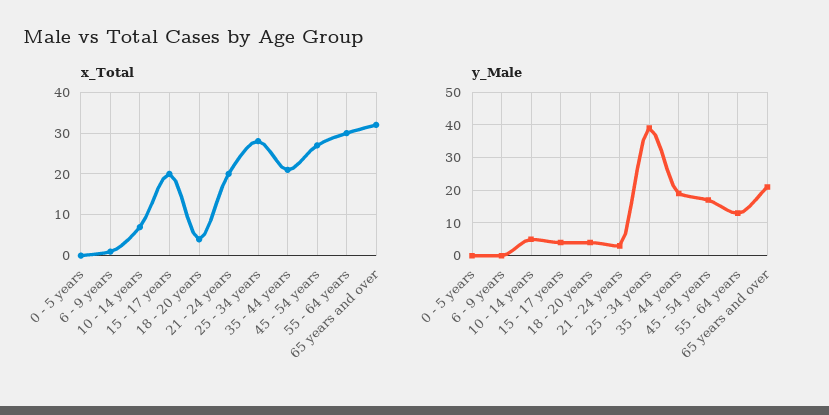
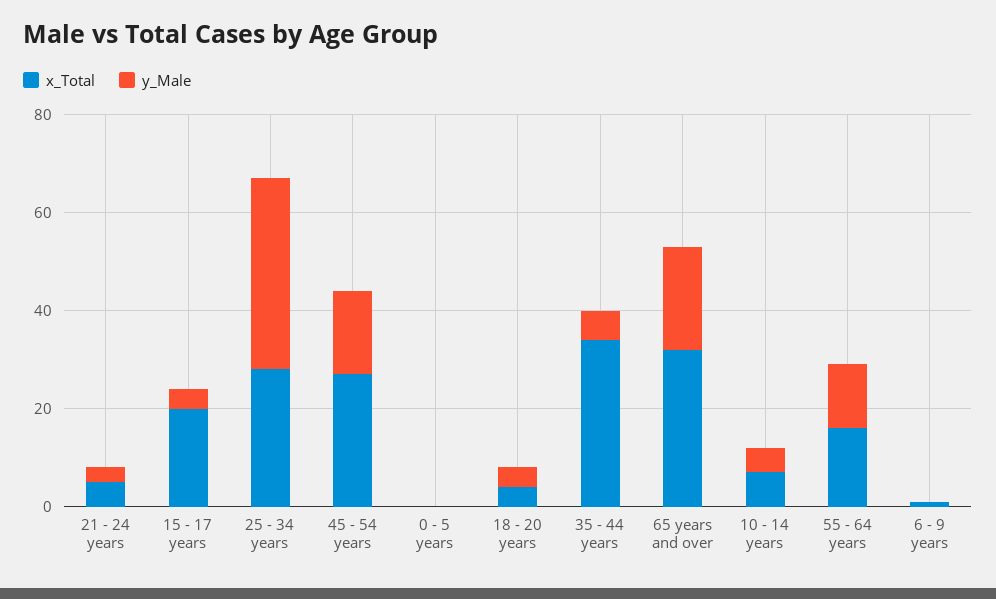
  {
    "x_Total": {
      "0 - 5 years": 0,
      "6 - 9 years": 0,
      "10 - 14 years": 5,
      "15 - 17 years": 20,
      "18 - 20 years": 5,
-     "21 - 24 years": 20,
+     "21 - 24 years": 5,
      "25 - 34 years": 30,
-     "35 - 44 years": 20,
+     "35 - 44 years": 35,
      "45 - 54 years": 25,
-     "55 - 64 years": 30,
+     "55 - 64 years": 15,
      "65 years and over": 30
    },
    "y_Male": {
      "0 - 5 years": 0,
      "6 - 9 years": 0,
      "10 - 14 years": 5,
      "15 - 17 years": 5,
      "18 - 20 years": 5,
      "21 - 24 years": 5,
      "25 - 34 years": 40,
-     "35 - 44 years": 20,
+     "35 - 44 years": 5,
      "45 - 54 years": 15,
      "55 - 64 years": 15,
      "65 years and over": 20
    }
  }

